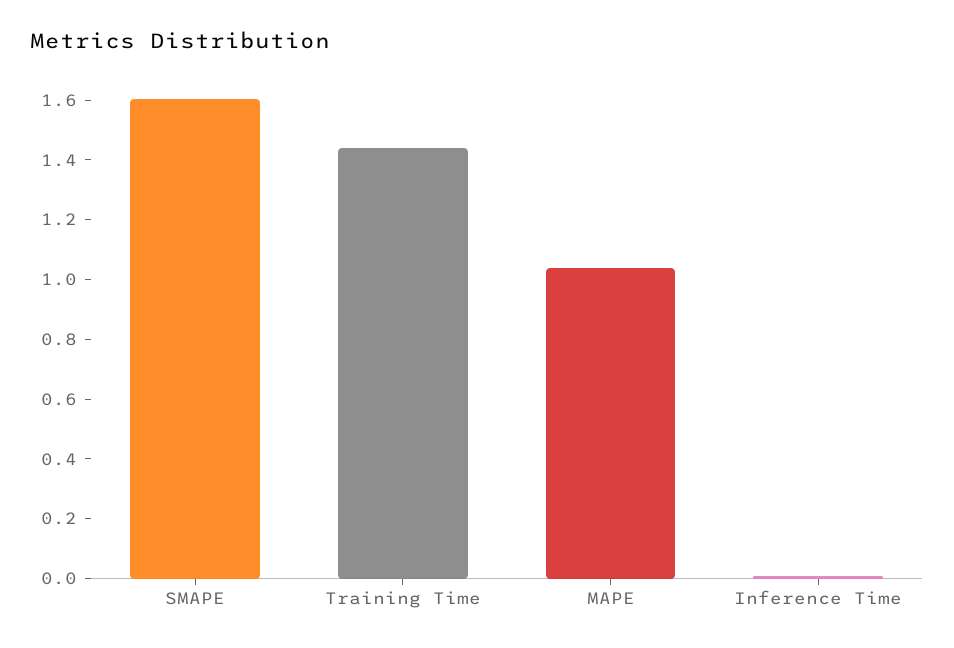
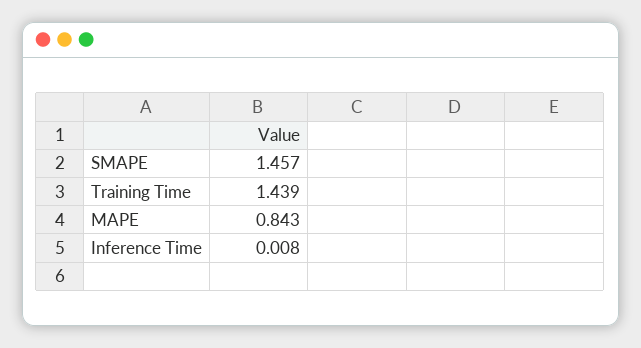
  {
-   "SMAPE": 1.6,
+   "SMAPE": 1.457,
    "Training Time": 1.439,
-   "MAPE": 1.05,
+   "MAPE": 0.843,
    "Inference Time": 0.008
  }

